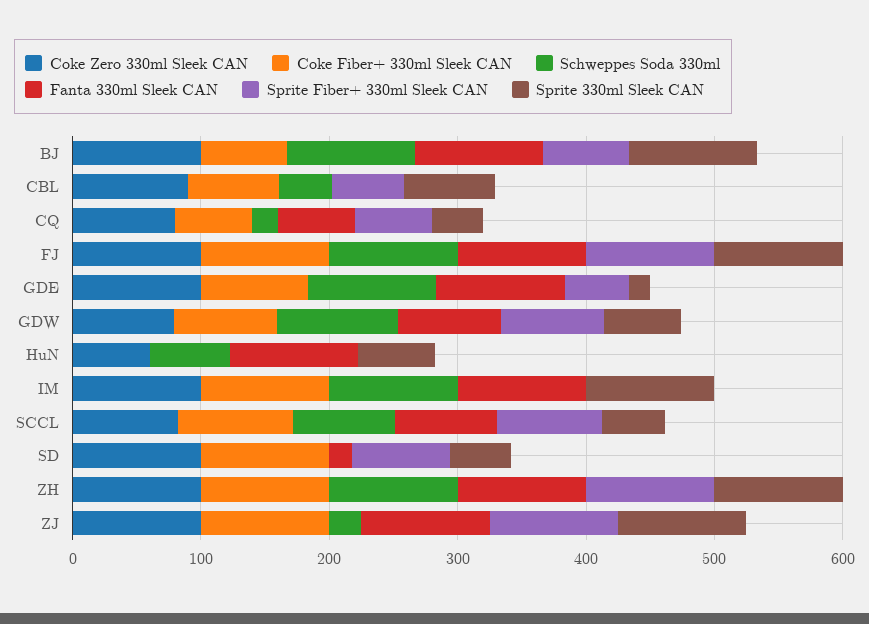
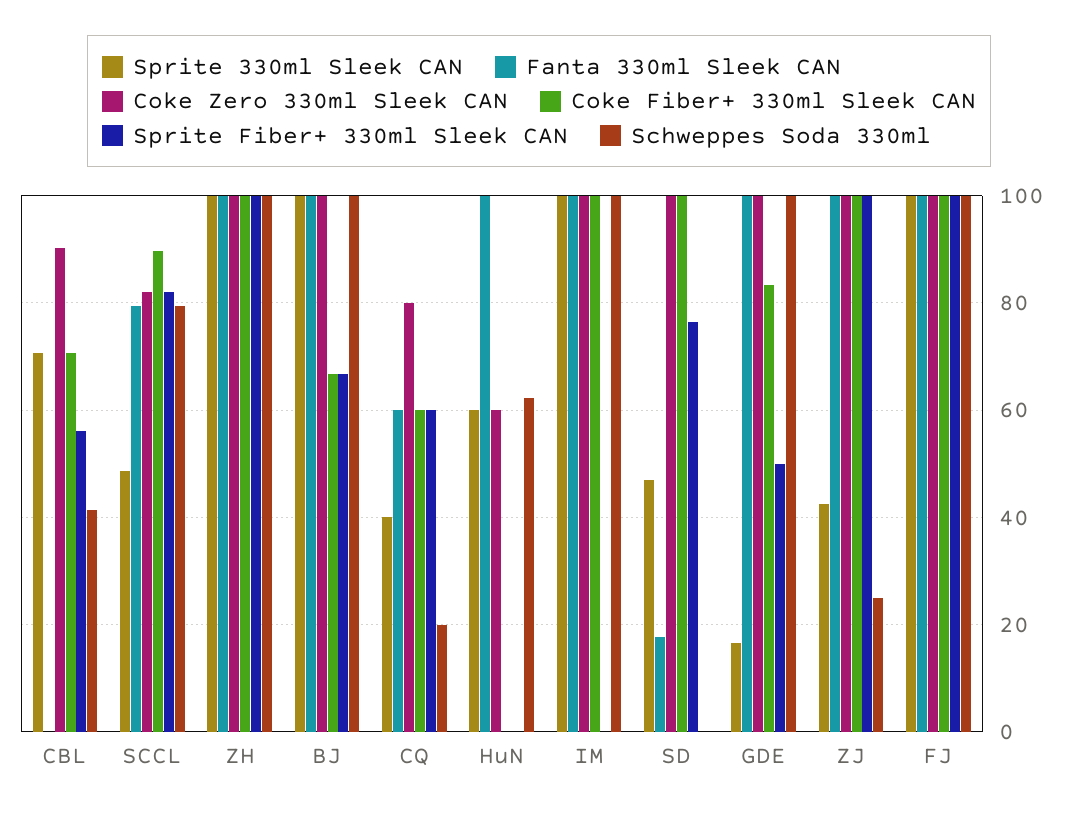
  {
    "Coke Zero 330ml Sleek CAN": {
      "BJ": 100,
      "CBL": 90,
      "CQ": 80,
      "FJ": 100,
      "GDE": 100,
-     "GDW": 80,
      "HuN": 60,
      "IM": 100,
      "SCCL": 82,
      "SD": 100,
      "ZH": 100,
      "ZJ": 100
    },
    "Coke Fiber+ 330ml Sleek CAN": {
      "BJ": 66,
      "CBL": 70,
      "CQ": 60,
      "FJ": 100,
      "GDE": 84,
-     "GDW": 80,
      "HuN": 0,
      "IM": 100,
      "SCCL": 90,
      "SD": 100,
      "ZH": 100,
      "ZJ": 100
    },
    "Schweppes Soda 330ml": {
      "BJ": 100,
      "CBL": 42,
      "CQ": 20,
      "FJ": 100,
      "GDE": 100,
-     "GDW": 100,
      "HuN": 62,
      "IM": 100,
      "SCCL": 80,
      "SD": 0,
      "ZH": 100,
      "ZJ": 26
    },
    "Fanta 330ml Sleek CAN": {
      "BJ": 100,
      "CBL": 0,
      "CQ": 60,
      "FJ": 100,
      "GDE": 100,
-     "GDW": 80,
      "HuN": 100,
      "IM": 100,
      "SCCL": 80,
      "SD": 18,
      "ZH": 100,
      "ZJ": 100
    },
    "Sprite Fiber+ 330ml Sleek CAN": {
      "BJ": 66,
      "CBL": 56,
      "CQ": 60,
      "FJ": 100,
      "GDE": 50,
-     "GDW": 80,
      "HuN": 0,
      "IM": 0,
      "SCCL": 82,
      "SD": 76,
      "ZH": 100,
      "ZJ": 100
    },
    "Sprite 330ml Sleek CAN": {
      "BJ": 100,
      "CBL": 70,
      "CQ": 40,
      "FJ": 100,
      "GDE": 16,
-     "GDW": 60,
      "HuN": 60,
      "IM": 100,
      "SCCL": 48,
      "SD": 48,
      "ZH": 100,
-     "ZJ": 100
+     "ZJ": 42
    }
  }

